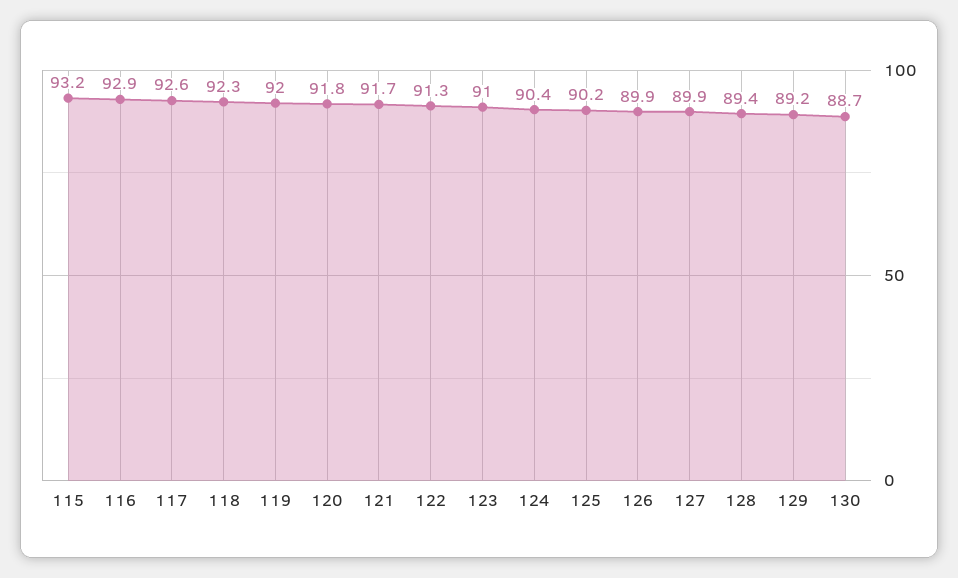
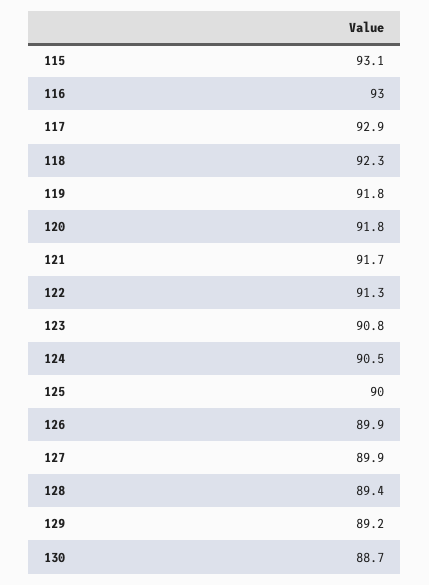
  {
-   "115": 93.2,
+   "115": 93.1,
-   "116": 92.9,
+   "116": 93,
-   "117": 92.6,
+   "117": 92.9,
    "118": 92.3,
-   "119": 92,
+   "119": 91.8,
    "120": 91.8,
    "121": 91.7,
    "122": 91.3,
-   "123": 91,
+   "123": 90.8,
-   "124": 90.4,
+   "124": 90.5,
-   "125": 90.2,
+   "125": 90,
    "126": 89.9,
    "127": 89.9,
    "128": 89.4,
    "129": 89.2,
    "130": 88.7
  }

